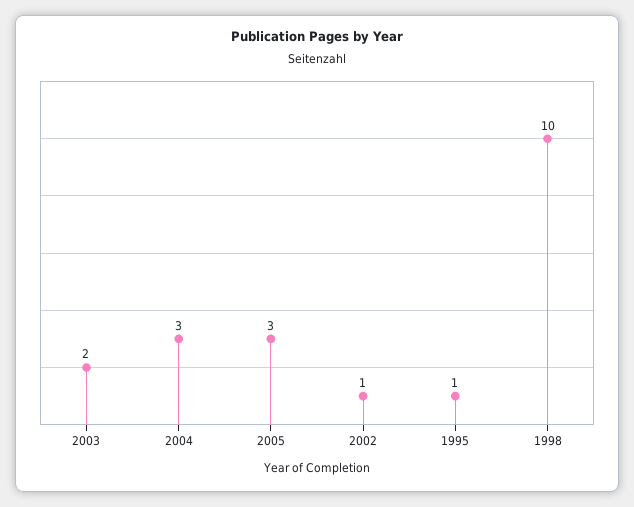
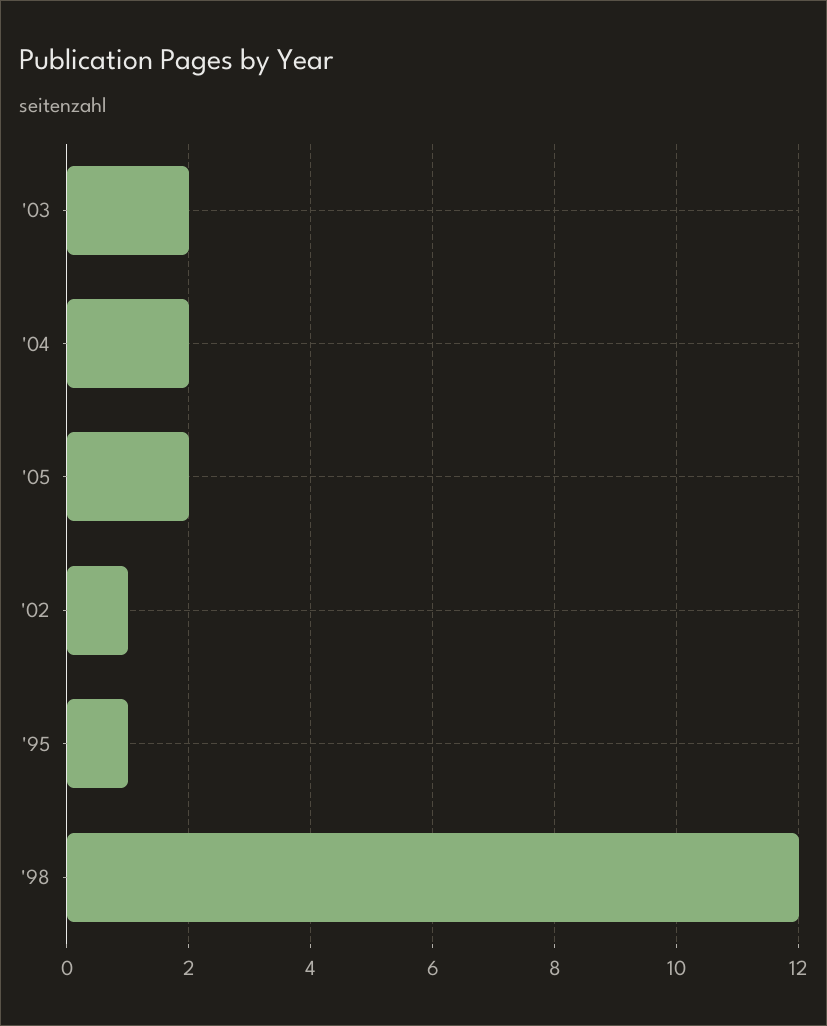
  {
    "2003": 2,
-   "2004": 3,
+   "2004": 2,
-   "2005": 3,
+   "2005": 2,
    "2002": 1,
    "1995": 1,
-   "1998": 10
+   "1998": 12
  }

